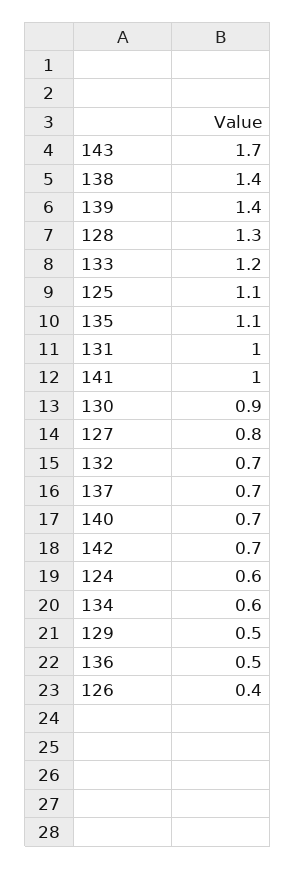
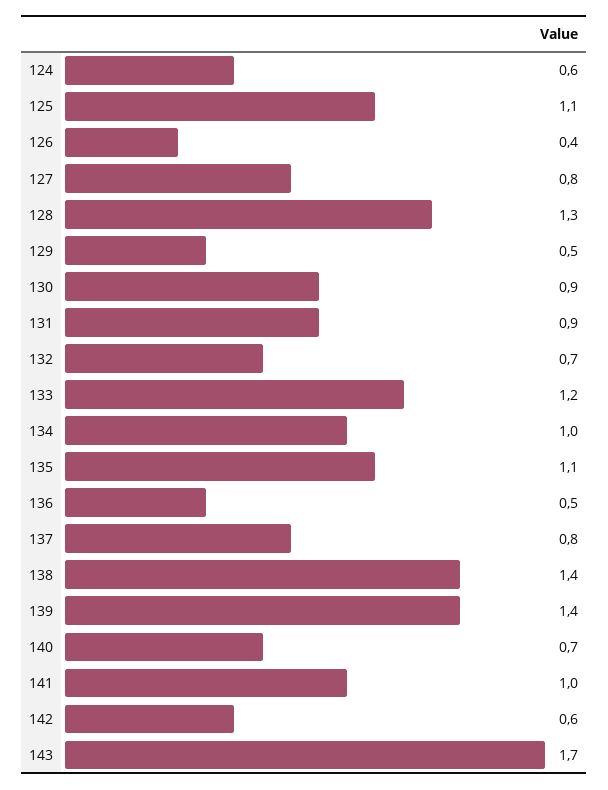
  {
    "143": 1.7,
    "138": 1.4,
    "139": 1.4,
    "128": 1.3,
    "133": 1.2,
    "125": 1.1,
    "135": 1.1,
-   "131": 1,
+   "131": 0.9,
    "141": 1,
    "130": 0.9,
    "127": 0.8,
    "132": 0.7,
-   "137": 0.7,
+   "137": 0.8,
    "140": 0.7,
-   "142": 0.7,
+   "142": 0.6,
    "124": 0.6,
-   "134": 0.6,
+   "134": 1,
    "129": 0.5,
    "136": 0.5,
    "126": 0.4
  }

